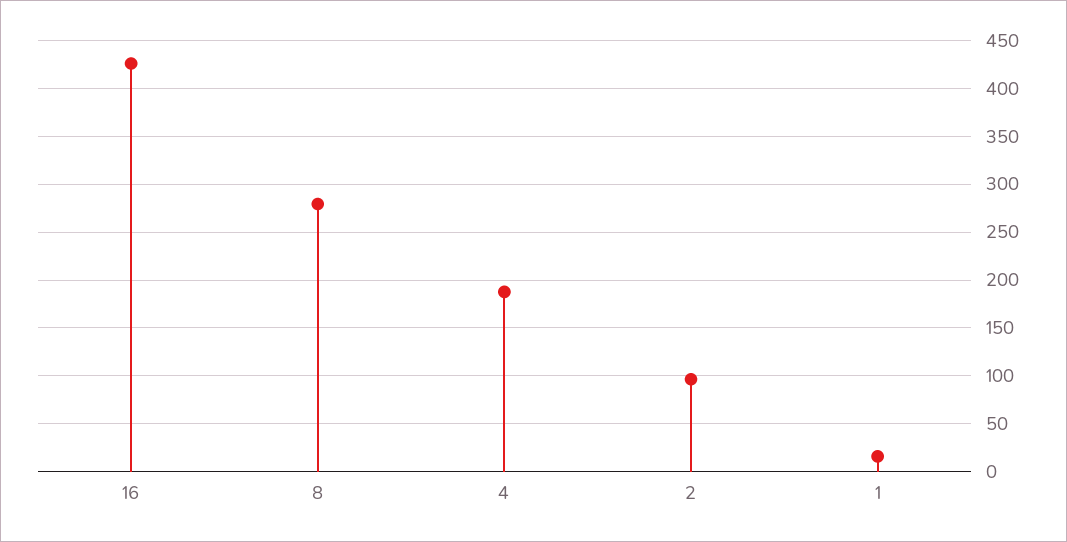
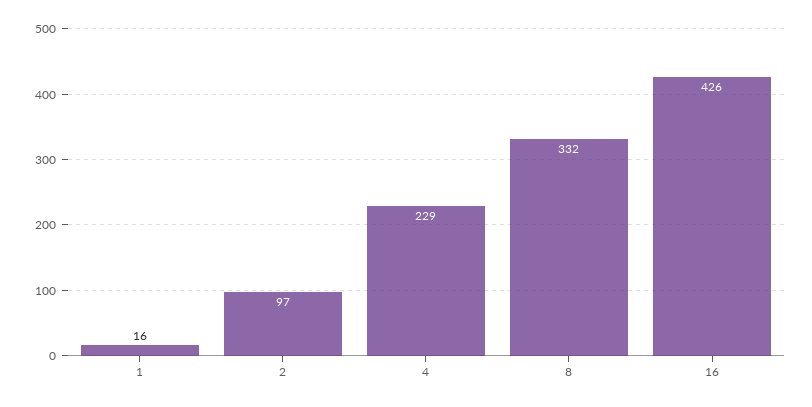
  {
    "16": 426,
-   "8": 280,
+   "8": 332,
-   "4": 190,
+   "4": 229,
    "2": 97,
    "1": 16
  }

